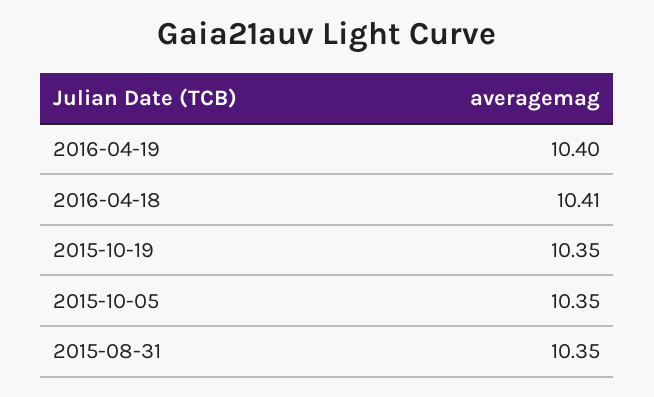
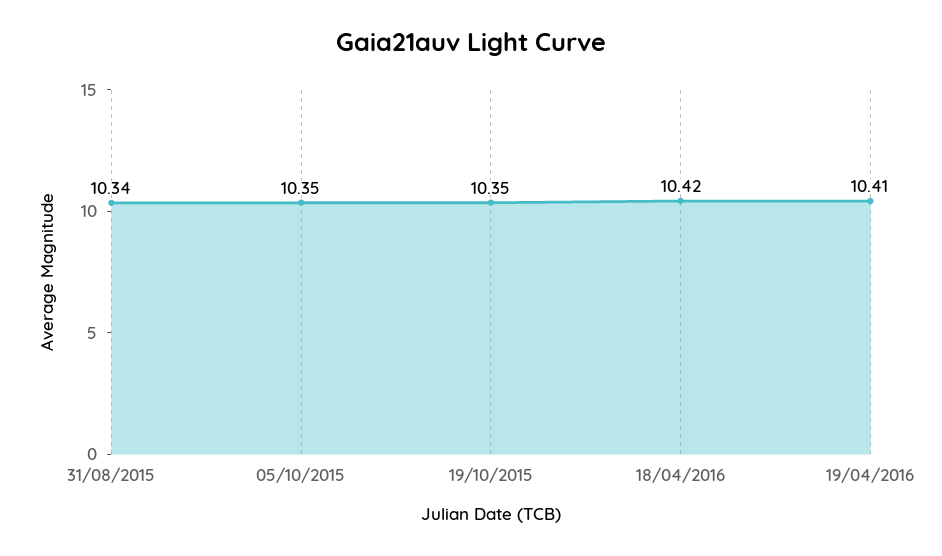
  {
-   "2016-04-19": 10.4,
+   "2016-04-19": 10.41,
-   "2016-04-18": 10.41,
+   "2016-04-18": 10.42,
    "2015-10-19": 10.35,
    "2015-10-05": 10.35,
-   "2015-08-31": 10.35
+   "2015-08-31": 10.34
  }

